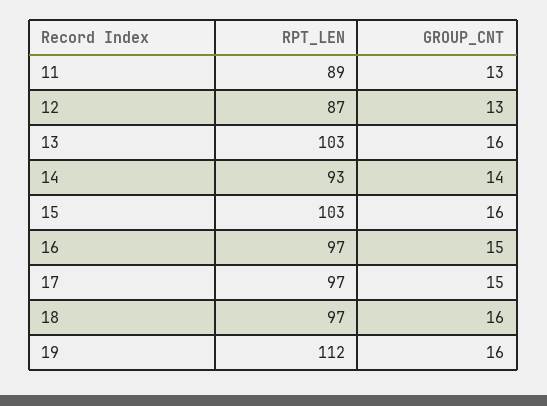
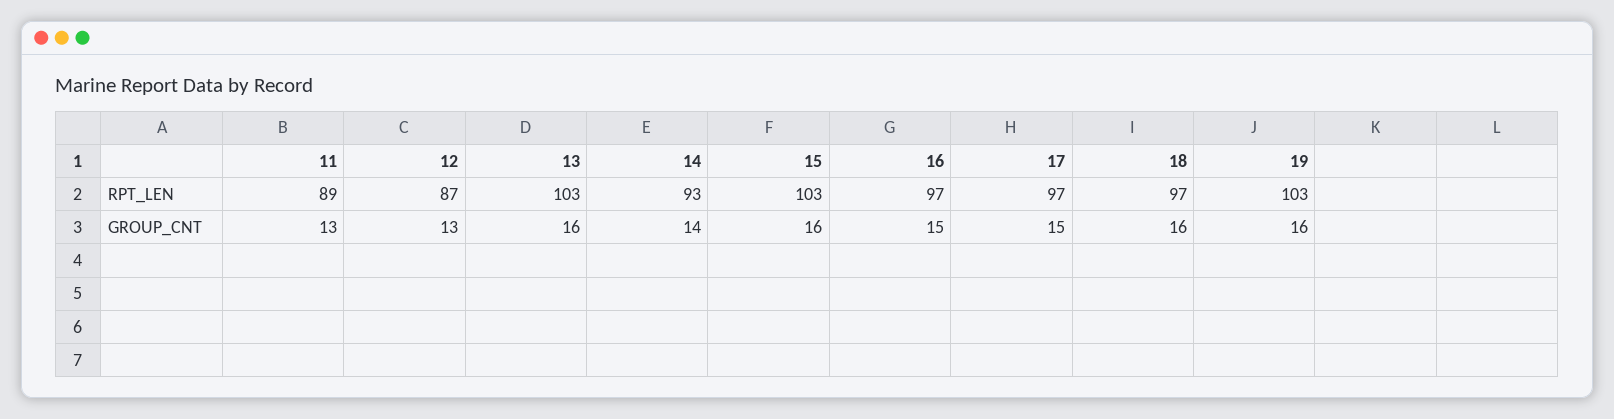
  {
    "RPT_LEN": {
      "11": 89,
      "12": 87,
      "13": 103,
      "14": 93,
      "15": 103,
      "16": 97,
      "17": 97,
      "18": 97,
-     "19": 112
+     "19": 103
    },
    "GROUP_CNT": {
      "11": 13,
      "12": 13,
      "13": 16,
      "14": 14,
      "15": 16,
      "16": 15,
      "17": 15,
      "18": 16,
      "19": 16
    }
  }

